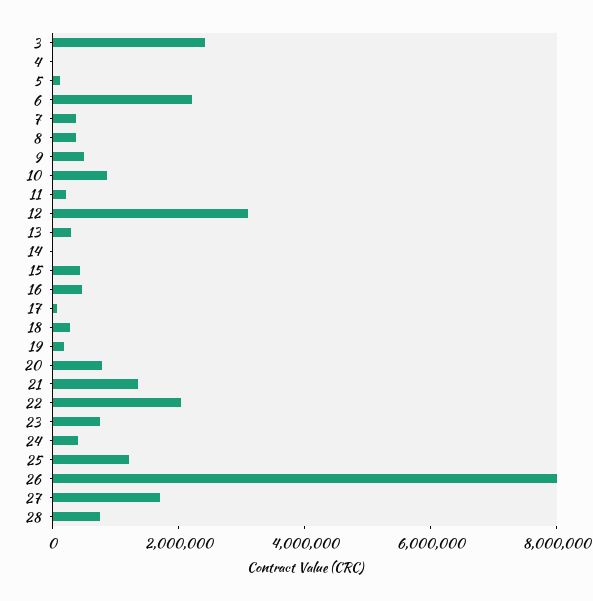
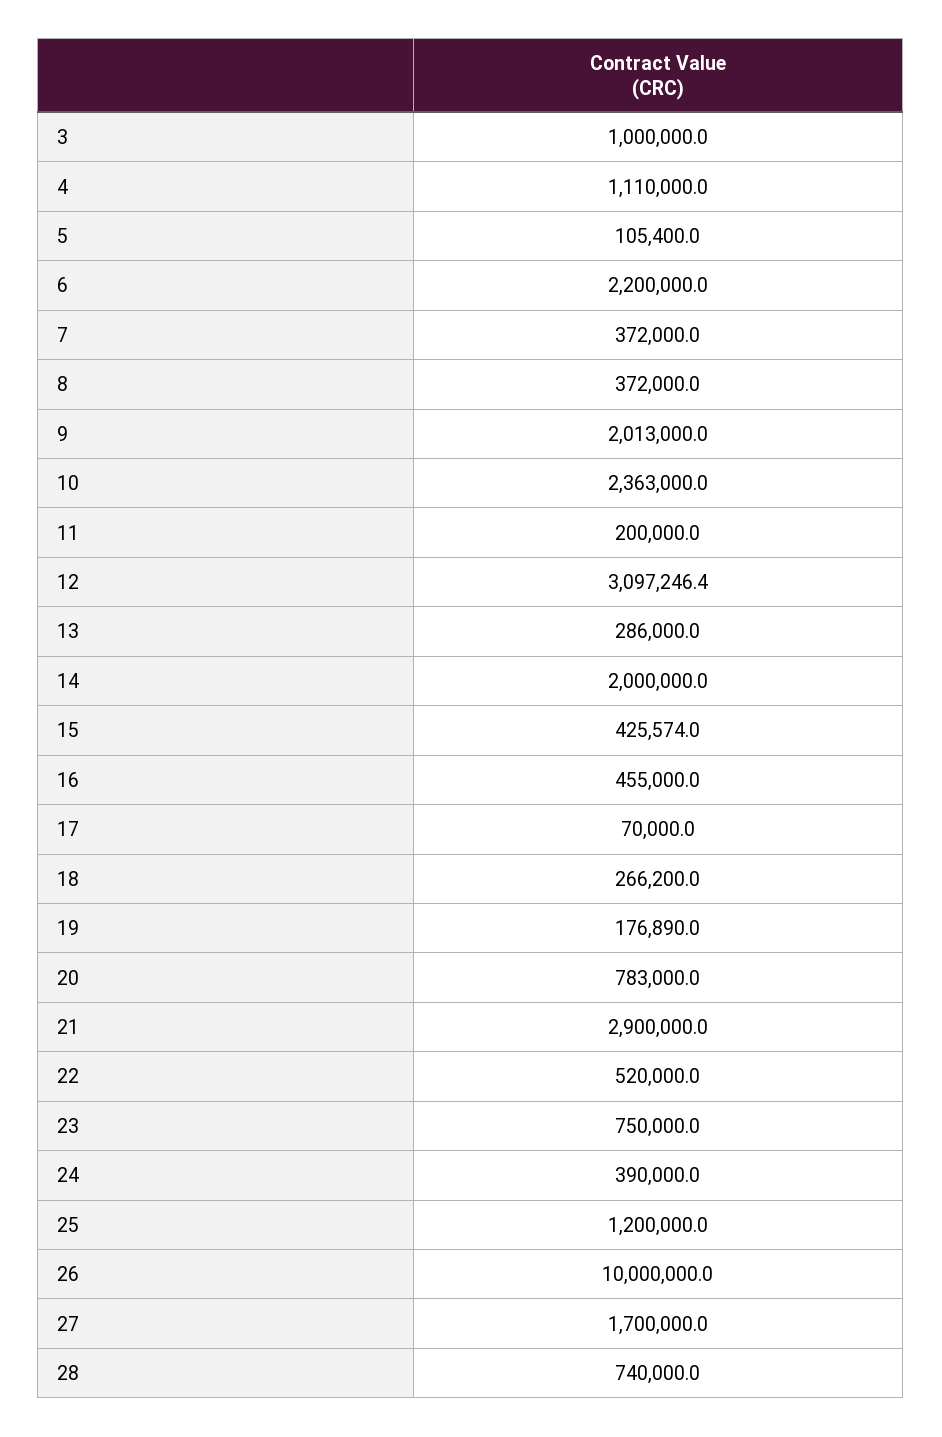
  {
-   "3": 2500000,
+   "3": 1000000,
-   "4": 0,
+   "4": 1110000,
    "5": 105400,
    "6": 2200000,
    "7": 372000,
    "8": 372000,
-   "9": 500000,
+   "9": 2013000,
-   "10": 1000000,
+   "10": 2363000,
    "11": 200000,
    "12": 3097246.4,
    "13": 286000,
-   "14": 0,
+   "14": 2000000,
    "15": 425574,
    "16": 455000,
    "17": 70000,
    "18": 266200,
    "19": 176890,
    "20": 783000,
-   "21": 1500000,
+   "21": 2900000,
-   "22": 2000000,
+   "22": 520000,
    "23": 750000,
    "24": 390000,
    "25": 1200000,
-   "26": 8000000,
+   "26": 10000000,
    "27": 1700000,
    "28": 740000
  }

